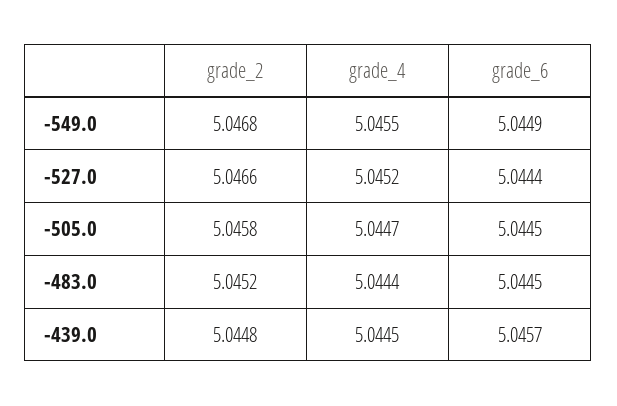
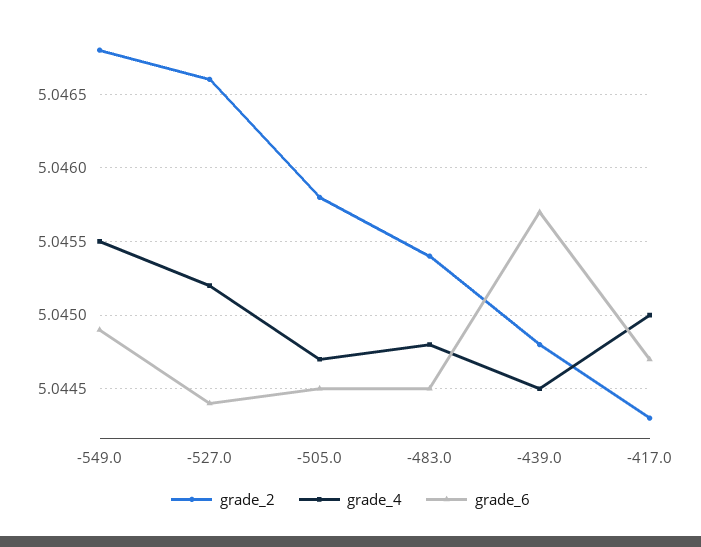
  {
    "grade_2": {
      "-549.0": 5.0468,
      "-527.0": 5.0466,
      "-505.0": 5.0458,
-     "-483.0": 5.0452,
+     "-483.0": 5.0454,
-     "-439.0": 5.0448
+     "-439.0": 5.0448,
+     "-417.0": 5.0443
    },
    "grade_4": {
      "-549.0": 5.0455,
      "-527.0": 5.0452,
      "-505.0": 5.0447,
-     "-483.0": 5.0444,
+     "-483.0": 5.0448,
-     "-439.0": 5.0445
+     "-439.0": 5.0445,
+     "-417.0": 5.045
    },
    "grade_6": {
      "-549.0": 5.0449,
      "-527.0": 5.0444,
      "-505.0": 5.0445,
      "-483.0": 5.0445,
-     "-439.0": 5.0457
+     "-439.0": 5.0457,
+     "-417.0": 5.0447
    }
  }

